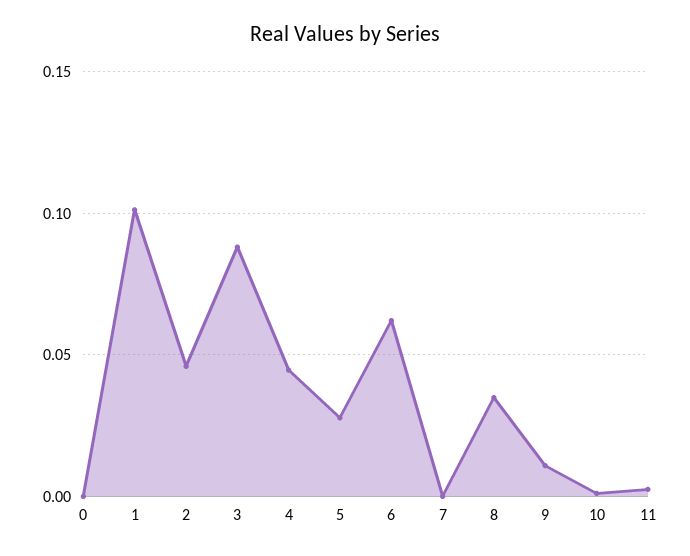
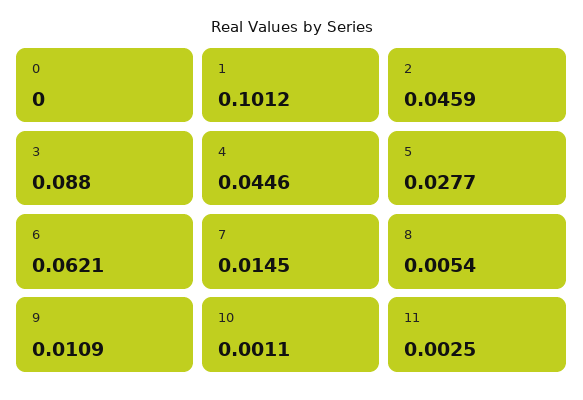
  {
    "0": 0,
    "1": 0.1012,
    "2": 0.0459,
    "3": 0.088,
    "4": 0.0446,
    "5": 0.0277,
    "6": 0.0621,
-   "7": 0,
+   "7": 0.0145,
-   "8": 0.035,
+   "8": 0.0054,
    "9": 0.0109,
    "10": 0.0011,
    "11": 0.0025
  }

